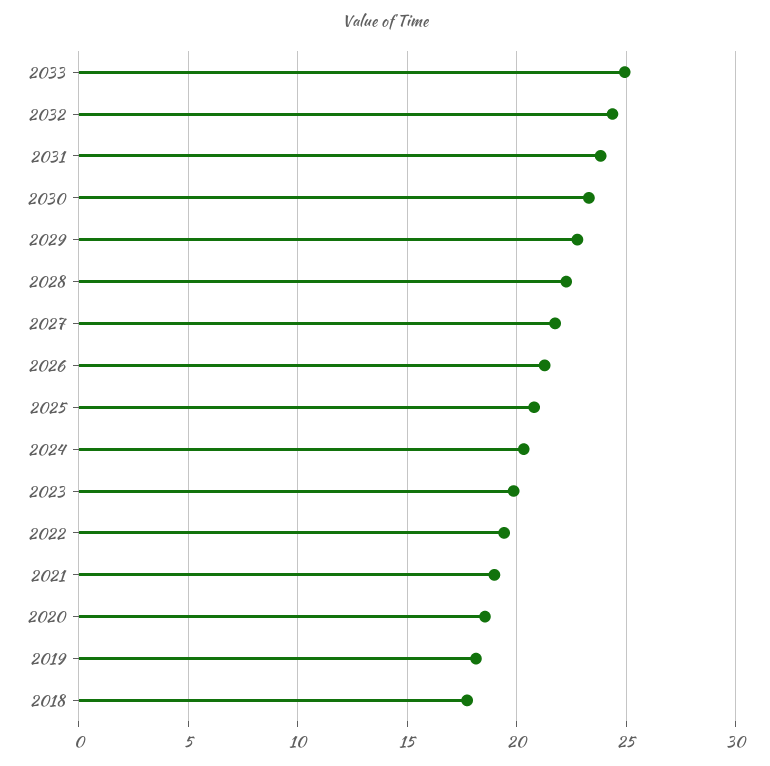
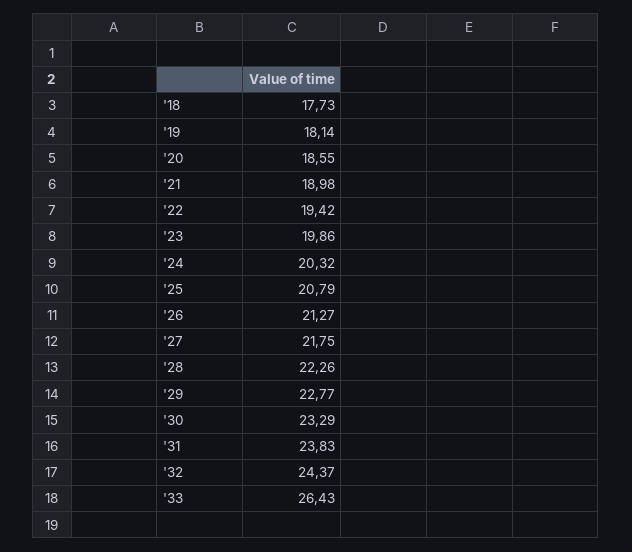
  {
-   "2033": 25,
+   "2033": 26.43,
    "2032": 24.37,
    "2031": 23.83,
    "2030": 23.29,
    "2029": 22.77,
    "2028": 22.26,
    "2027": 21.75,
    "2026": 21.27,
    "2025": 20.79,
    "2024": 20.32,
    "2023": 19.86,
    "2022": 19.42,
    "2021": 18.98,
    "2020": 18.55,
    "2019": 18.14,
    "2018": 17.73
  }

